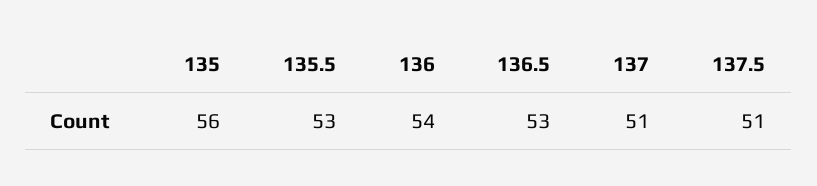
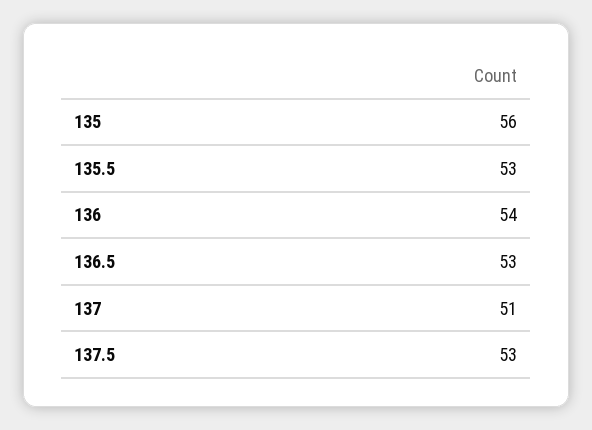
  {
    "135": 56,
    "135.5": 53,
    "136": 54,
    "136.5": 53,
    "137": 51,
-   "137.5": 51
+   "137.5": 53
  }

